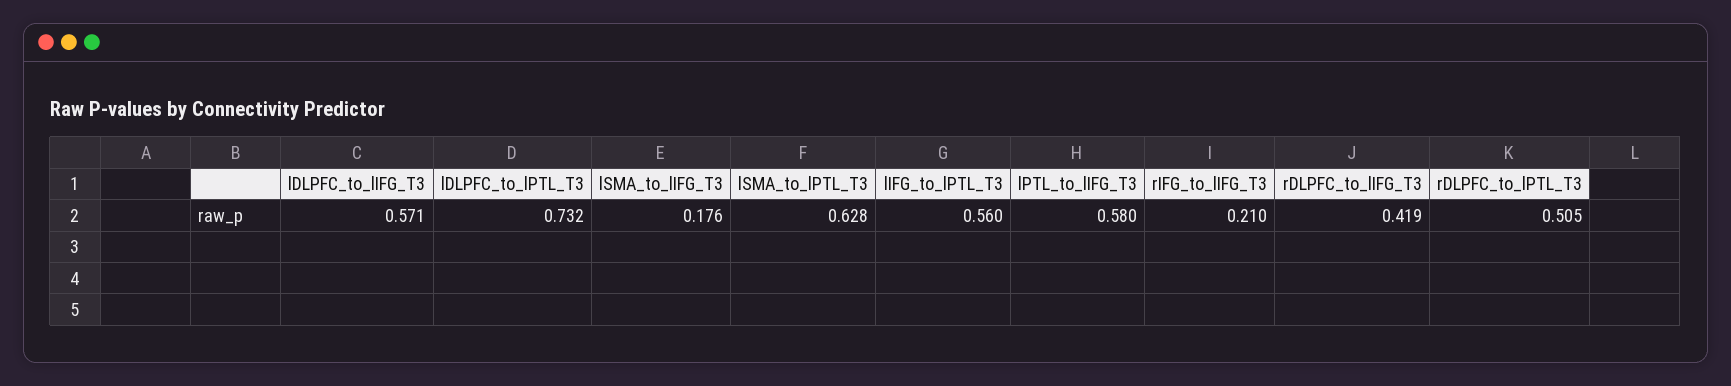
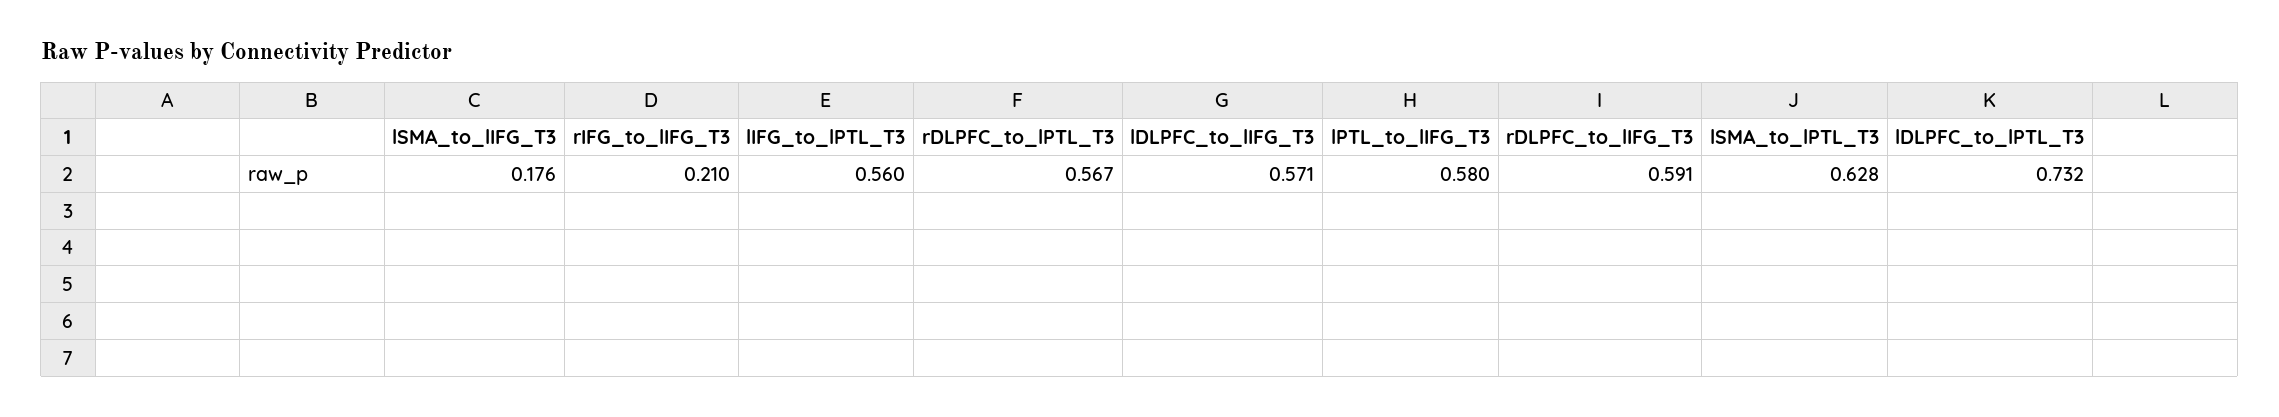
  {
    "lDLPFC_to_lIFG_T3": 0.571,
    "lDLPFC_to_lPTL_T3": 0.732,
    "lSMA_to_lIFG_T3": 0.176,
    "lSMA_to_lPTL_T3": 0.628,
    "lIFG_to_lPTL_T3": 0.56,
    "lPTL_to_lIFG_T3": 0.58,
    "rIFG_to_lIFG_T3": 0.21,
-   "rDLPFC_to_lIFG_T3": 0.419,
+   "rDLPFC_to_lIFG_T3": 0.591,
-   "rDLPFC_to_lPTL_T3": 0.505
+   "rDLPFC_to_lPTL_T3": 0.567
  }

